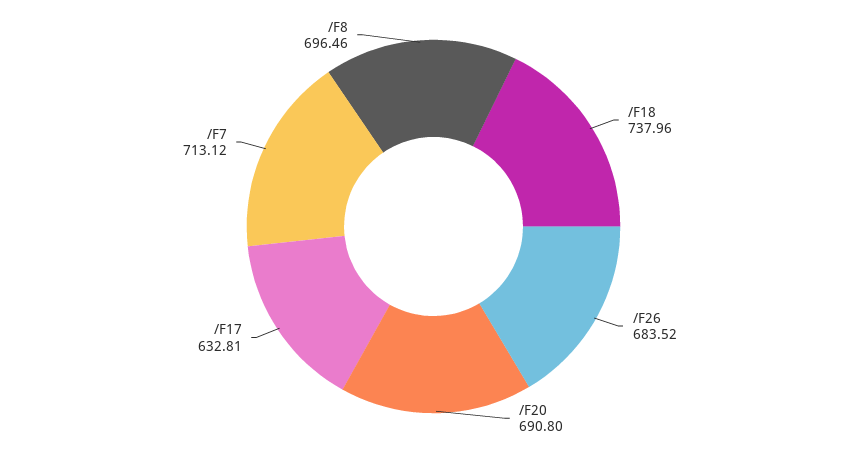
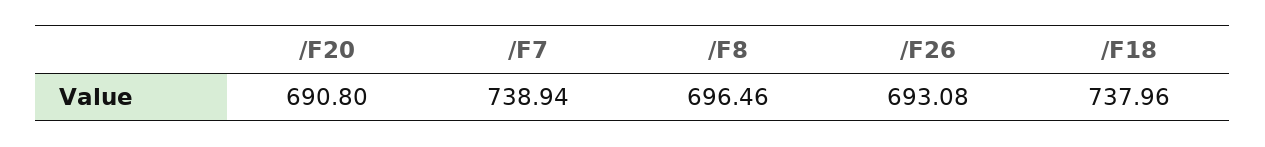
  {
    "/F18": 737.96,
-   "/F26": 683.52,
+   "/F26": 693.08,
    "/F20": 690.8,
-   "/F17": 632.81,
-   "/F7": 713.12,
+   "/F7": 738.94,
    "/F8": 696.46
  }

